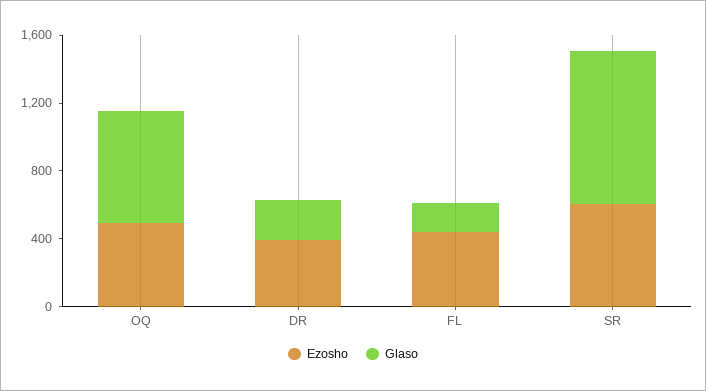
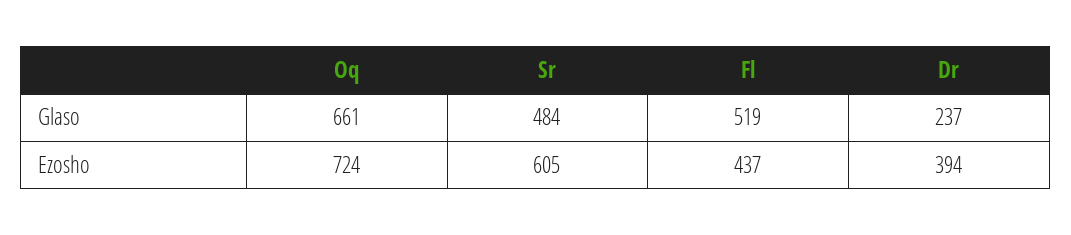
  {
    "Ezosho": {
-     "OQ": 500,
+     "OQ": 724,
      "DR": 394,
      "FL": 437,
      "SR": 605
    },
    "Glaso": {
      "OQ": 661,
      "DR": 237,
-     "FL": 200,
+     "FL": 519,
-     "SR": 900
+     "SR": 484
    }
  }

